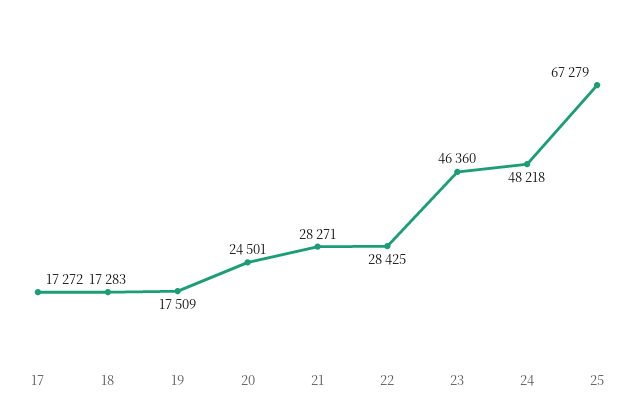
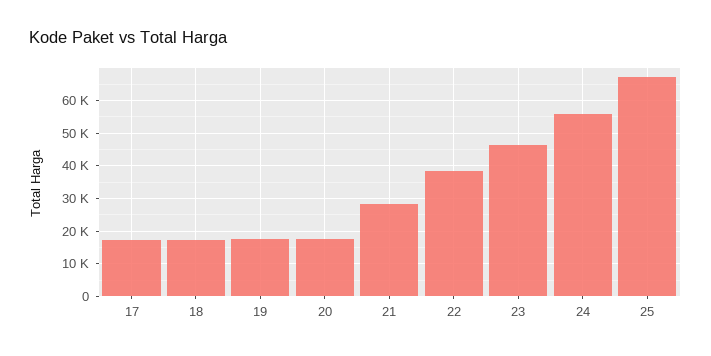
  {
    "17": 17272,
    "18": 17283,
    "19": 17509,
-   "20": 24501,
+   "20": 18000,
    "21": 28271,
-   "22": 28425,
+   "22": 38000,
    "23": 46360,
-   "24": 48218,
+   "24": 56000,
    "25": 67279
  }

